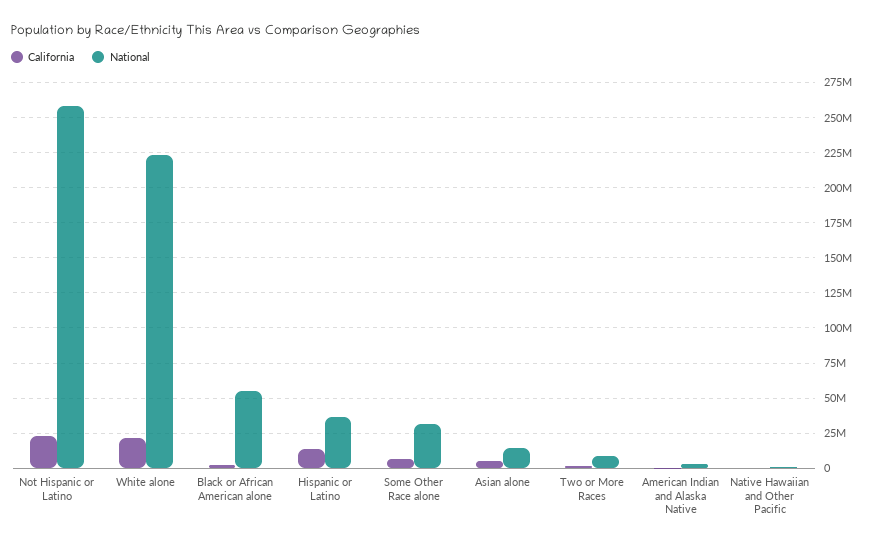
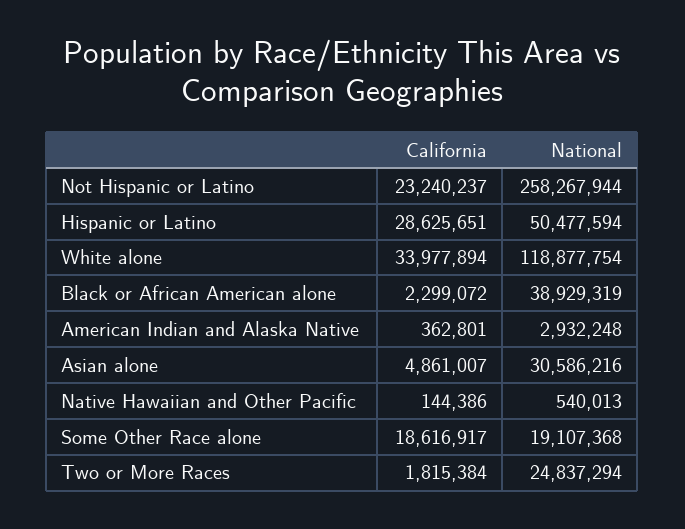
  {
    "California": {
      "Not Hispanic or Latino": 23240237,
-     "White alone": 20000000,
+     "White alone": 33977894,
      "Black or African American alone": 2299072,
-     "Hispanic or Latino": 15000000,
+     "Hispanic or Latino": 28625651,
-     "Some Other Race alone": 5000000,
+     "Some Other Race alone": 18616917,
      "Asian alone": 4861007,
      "Two or More Races": 1815384,
      "American Indian and Alaska Native": 362801,
      "Native Hawaiian and Other Pacific": 144386
    },
    "National": {
      "Not Hispanic or Latino": 258267944,
-     "White alone": 225000000,
+     "White alone": 118877754,
-     "Black or African American alone": 55000000,
+     "Black or African American alone": 38929319,
-     "Hispanic or Latino": 35000000,
+     "Hispanic or Latino": 50477594,
-     "Some Other Race alone": 30000000,
+     "Some Other Race alone": 19107368,
-     "Asian alone": 15000000,
+     "Asian alone": 30586216,
-     "Two or More Races": 10000000,
+     "Two or More Races": 24837294,
      "American Indian and Alaska Native": 2932248,
      "Native Hawaiian and Other Pacific": 540013
    }
  }

